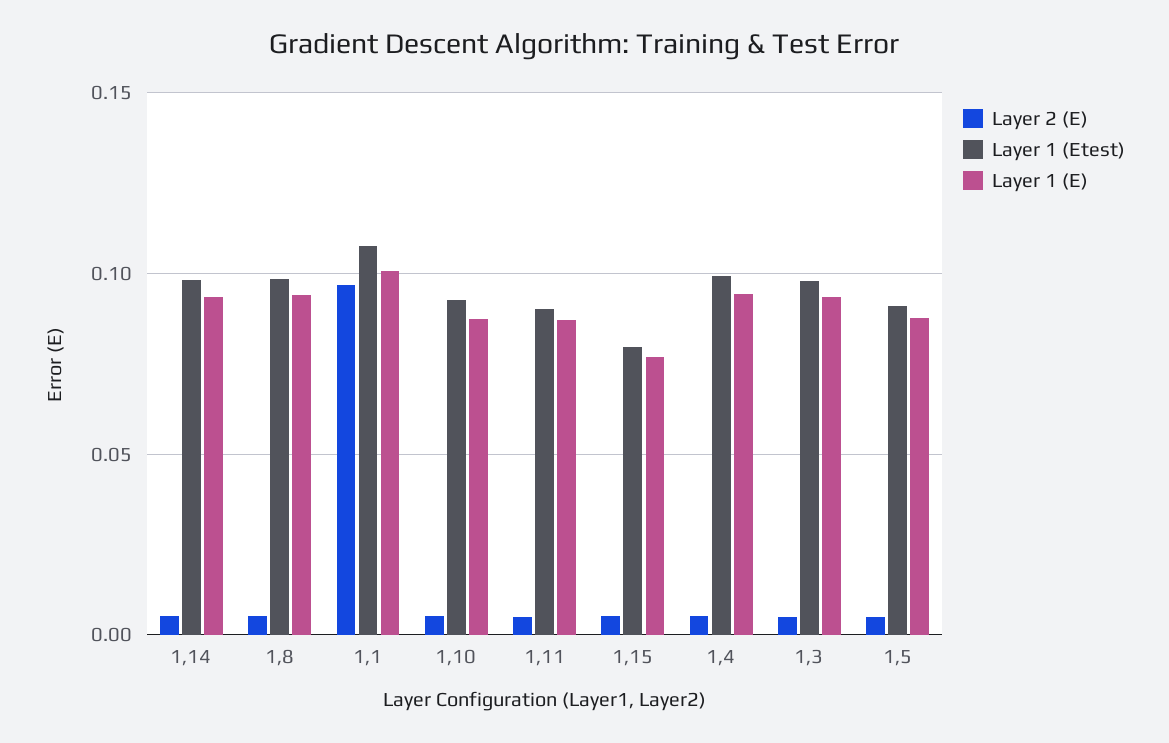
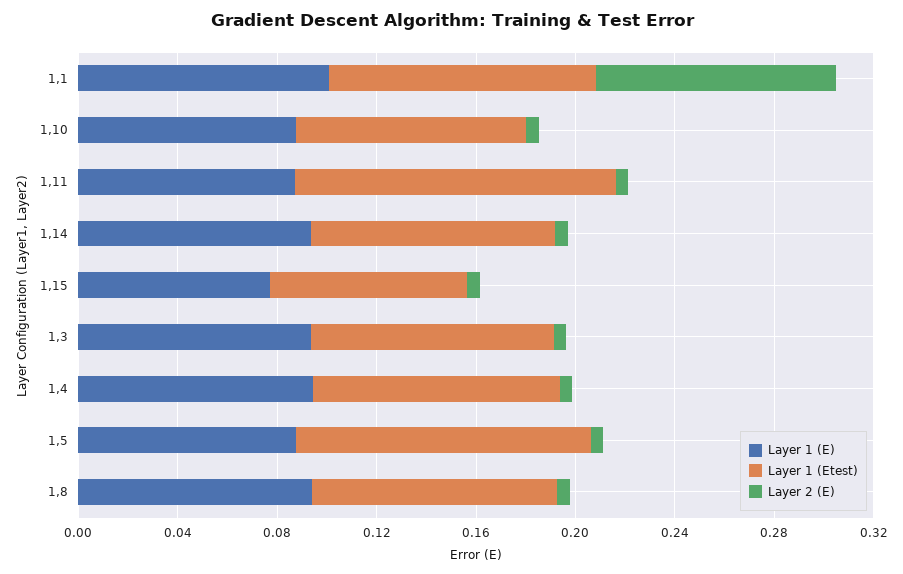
  {
    "Layer 2 (E)": {
      "1,14": 0.005,
      "1,8": 0.005,
      "1,1": 0.095,
      "1,10": 0.005,
      "1,11": 0.005,
      "1,15": 0.005,
      "1,4": 0.005,
      "1,3": 0.005,
      "1,5": 0.005
    },
    "Layer 1 (Etest)": {
      "1,14": 0.1,
      "1,8": 0.1,
      "1,1": 0.11,
      "1,10": 0.095,
-     "1,11": 0.09,
+     "1,11": 0.13,
      "1,15": 0.08,
      "1,4": 0.1,
      "1,3": 0.1,
-     "1,5": 0.09
+     "1,5": 0.12
    },
    "Layer 1 (E)": {
      "1,14": 0.095,
      "1,8": 0.095,
      "1,1": 0.1,
      "1,10": 0.09,
      "1,11": 0.085,
      "1,15": 0.075,
      "1,4": 0.095,
      "1,3": 0.095,
      "1,5": 0.09
    }
  }

